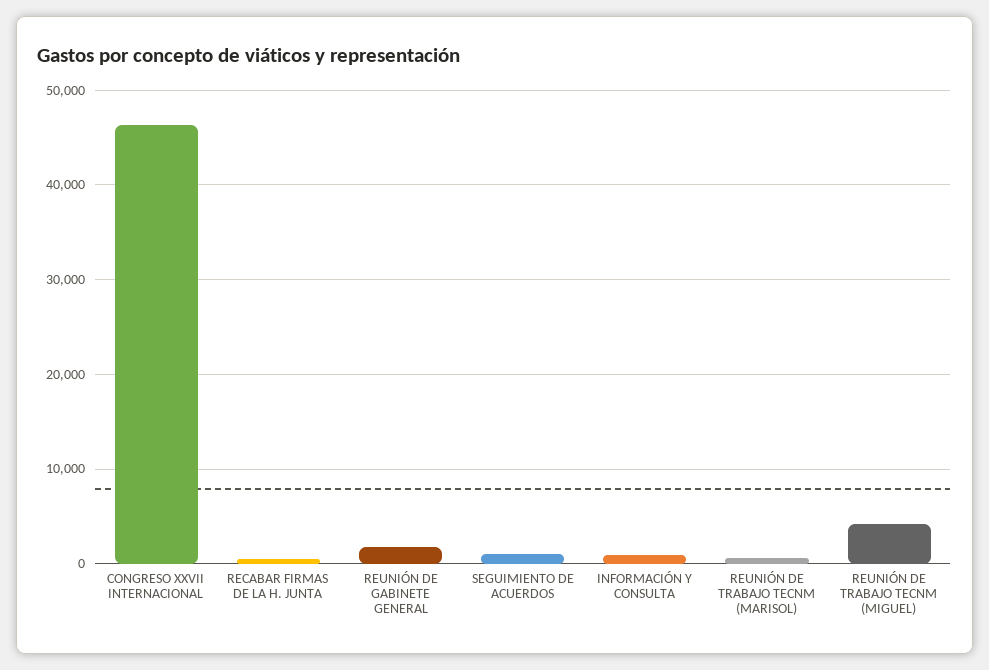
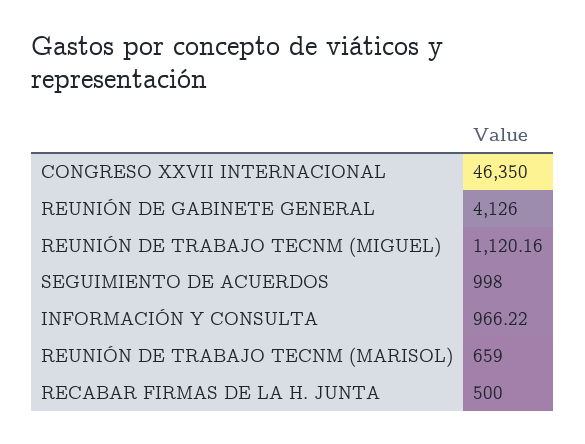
  {
    "CONGRESO XXVII INTERNACIONAL": 46350,
    "RECABAR FIRMAS DE LA H. JUNTA": 500,
-   "REUNIÓN DE GABINETE GENERAL": 2000,
+   "REUNIÓN DE GABINETE GENERAL": 4126,
    "SEGUIMIENTO DE ACUERDOS": 998,
    "INFORMACIÓN Y CONSULTA": 966.22,
    "REUNIÓN DE TRABAJO TECNM (MARISOL)": 659,
-   "REUNIÓN DE TRABAJO TECNM (MIGUEL)": 4000
+   "REUNIÓN DE TRABAJO TECNM (MIGUEL)": 1120.16
  }

